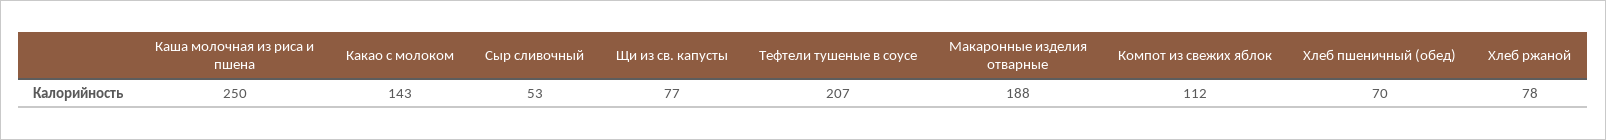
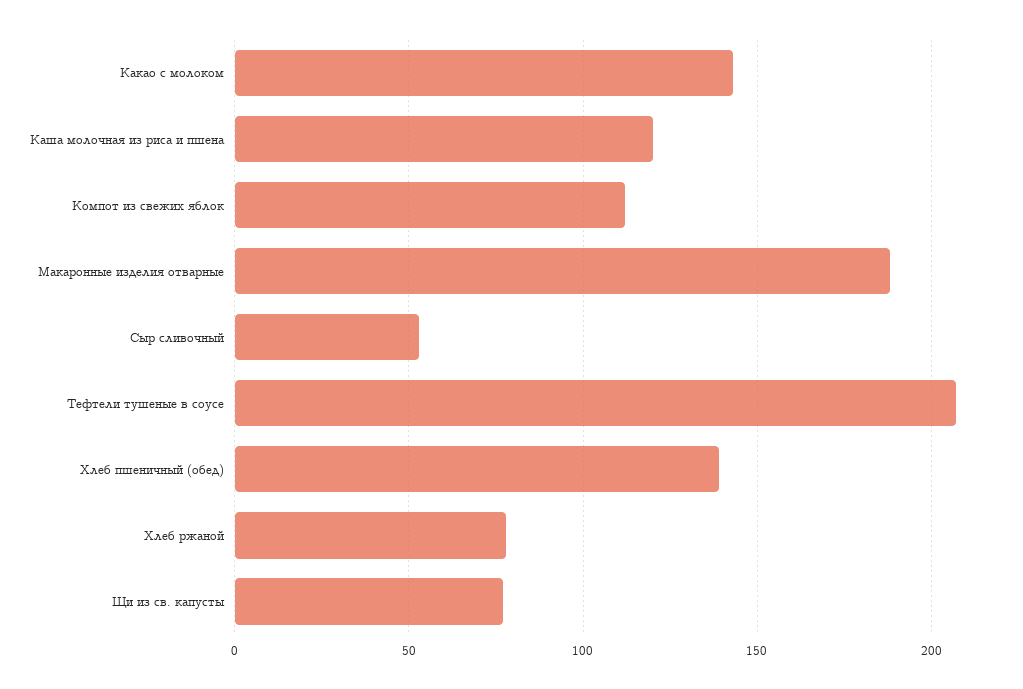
  {
-   "Каша молочная из риса и пшена": 250,
+   "Каша молочная из риса и пшена": 120,
    "Какао с молоком": 143,
    "Сыр сливочный": 53,
    "Щи из св. капусты": 77,
    "Тефтели тушеные в соусе": 207,
    "Макаронные изделия отварные": 188,
    "Компот из свежих яблок": 112,
-   "Хлеб пшеничный (обед)": 70,
+   "Хлеб пшеничный (обед)": 140,
    "Хлеб ржаной": 78
  }

